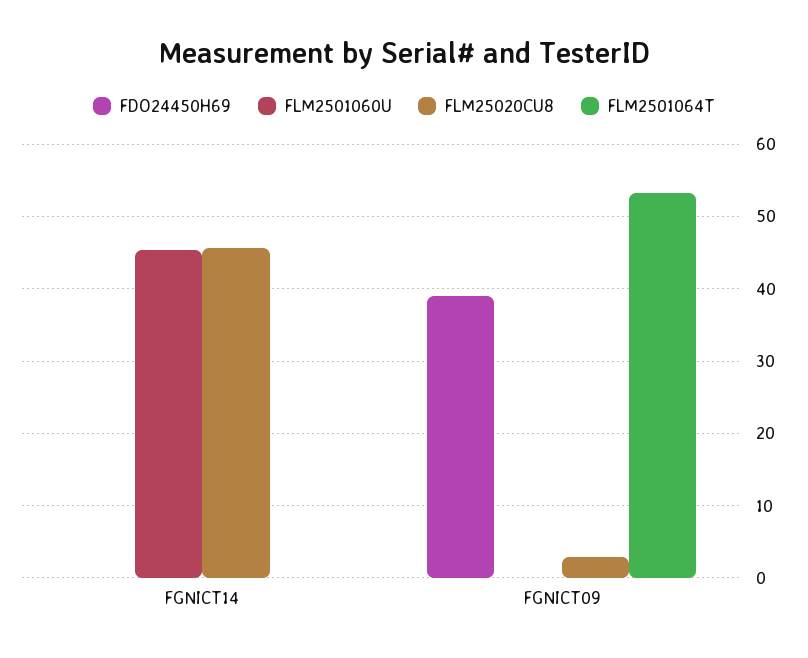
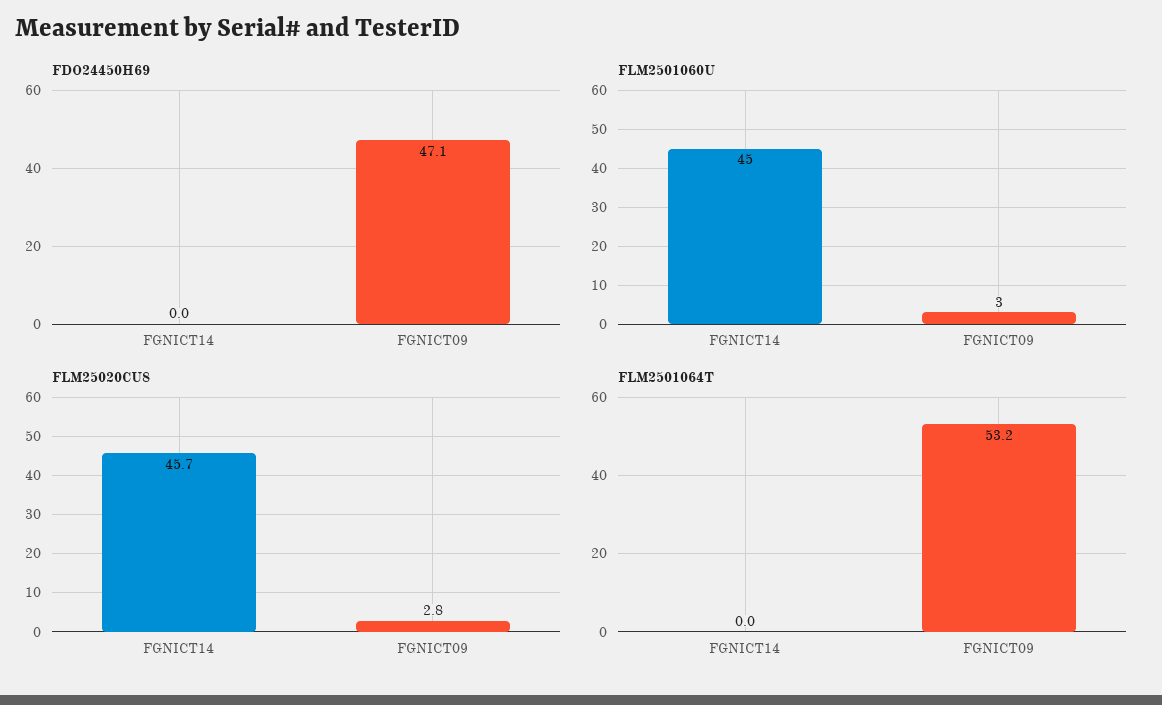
  {
    "FDO24450H69": {
      "FGNICT14": 0,
-     "FGNICT09": 39
+     "FGNICT09": 47.1
    },
    "FLM2501060U": {
      "FGNICT14": 45,
-     "FGNICT09": 0
+     "FGNICT09": 3
    },
    "FLM25020CU8": {
      "FGNICT14": 45.7,
      "FGNICT09": 2.8
    },
    "FLM2501064T": {
      "FGNICT14": 0,
      "FGNICT09": 53.2
    }
  }

